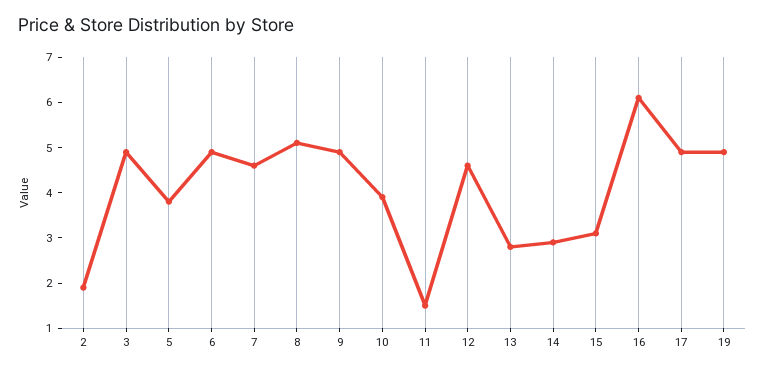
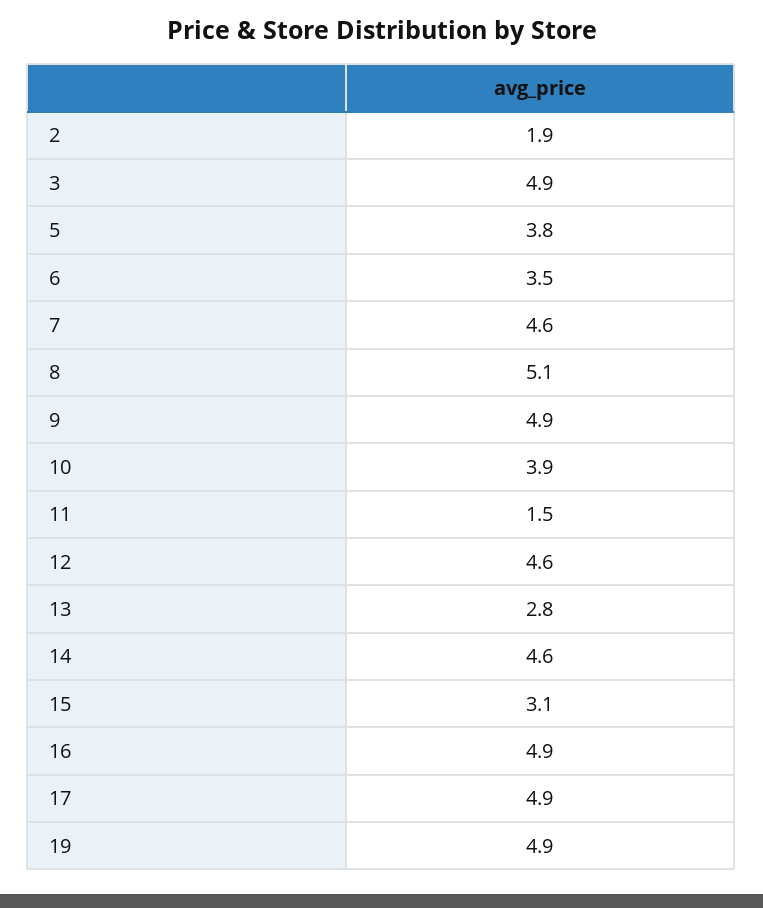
  {
    "2": 1.9,
    "3": 4.9,
    "5": 3.8,
-   "6": 5,
+   "6": 3.5,
    "7": 4.6,
    "8": 5.1,
    "9": 4.9,
    "10": 3.9,
    "11": 1.5,
    "12": 4.6,
    "13": 2.8,
-   "14": 3,
+   "14": 4.6,
    "15": 3.1,
-   "16": 6,
+   "16": 4.9,
    "17": 4.9,
    "19": 4.9
  }

